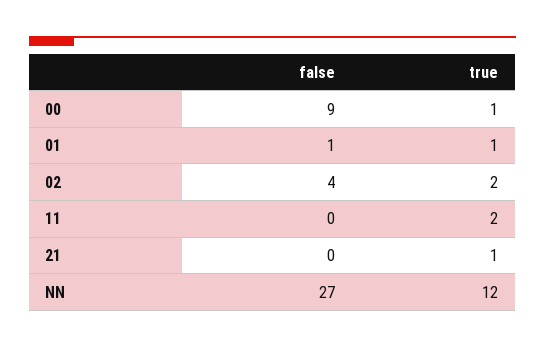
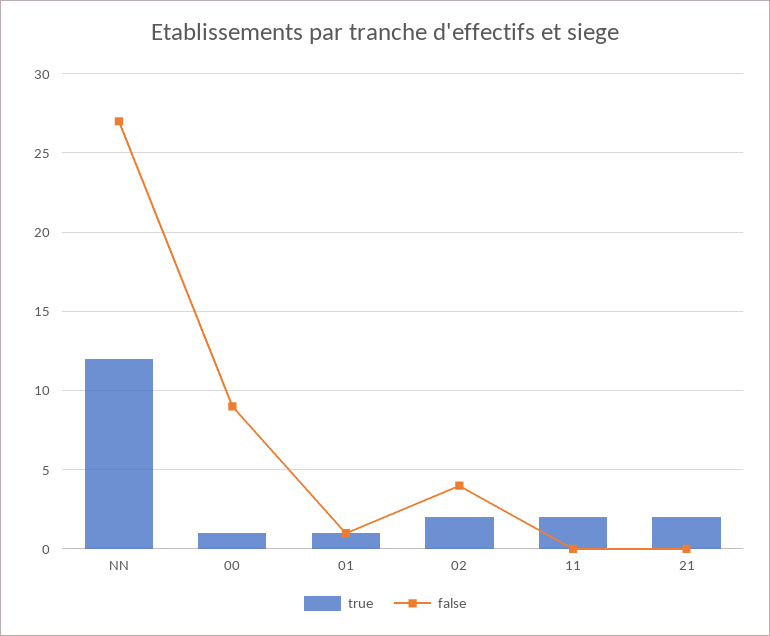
  {
    "false": {
      "00": 9,
      "01": 1,
      "02": 4,
      "11": 0,
      "21": 0,
      "NN": 27
    },
    "true": {
      "00": 1,
      "01": 1,
      "02": 2,
      "11": 2,
-     "21": 1,
+     "21": 2,
      "NN": 12
    }
  }

